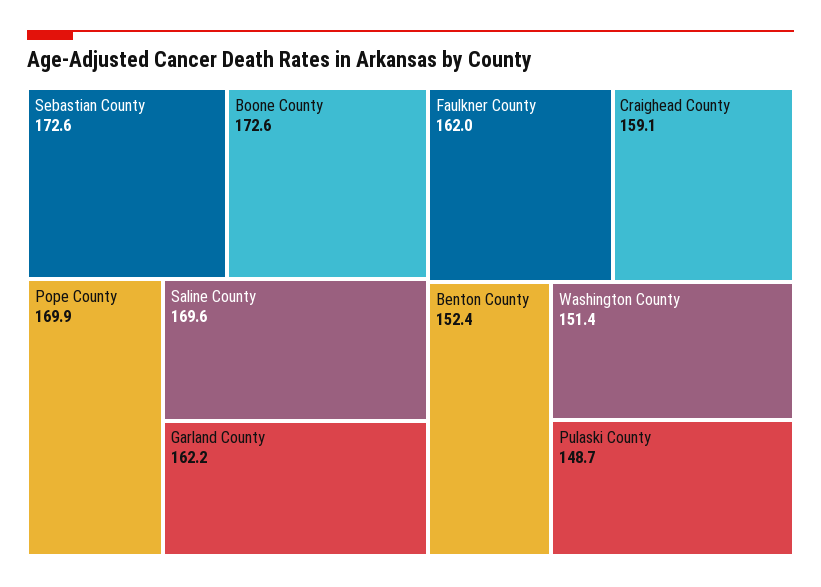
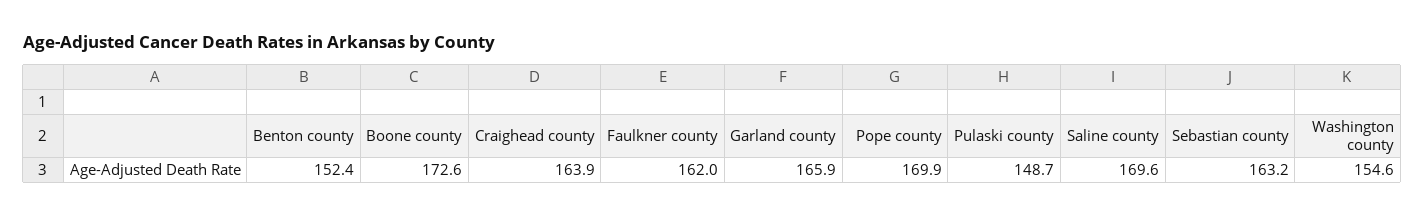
  {
-   "Sebastian County": 172.6,
+   "Sebastian County": 163.2,
    "Boone County": 172.6,
    "Pope County": 169.9,
    "Saline County": 169.6,
-   "Garland County": 162.2,
+   "Garland County": 165.9,
    "Faulkner County": 162,
-   "Craighead County": 159.1,
+   "Craighead County": 163.9,
    "Benton County": 152.4,
-   "Washington County": 151.4,
+   "Washington County": 154.6,
    "Pulaski County": 148.7
  }

